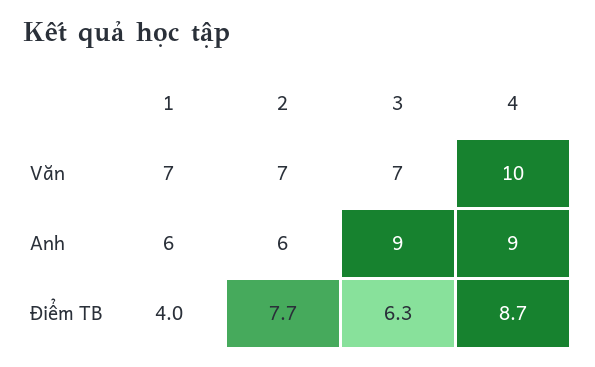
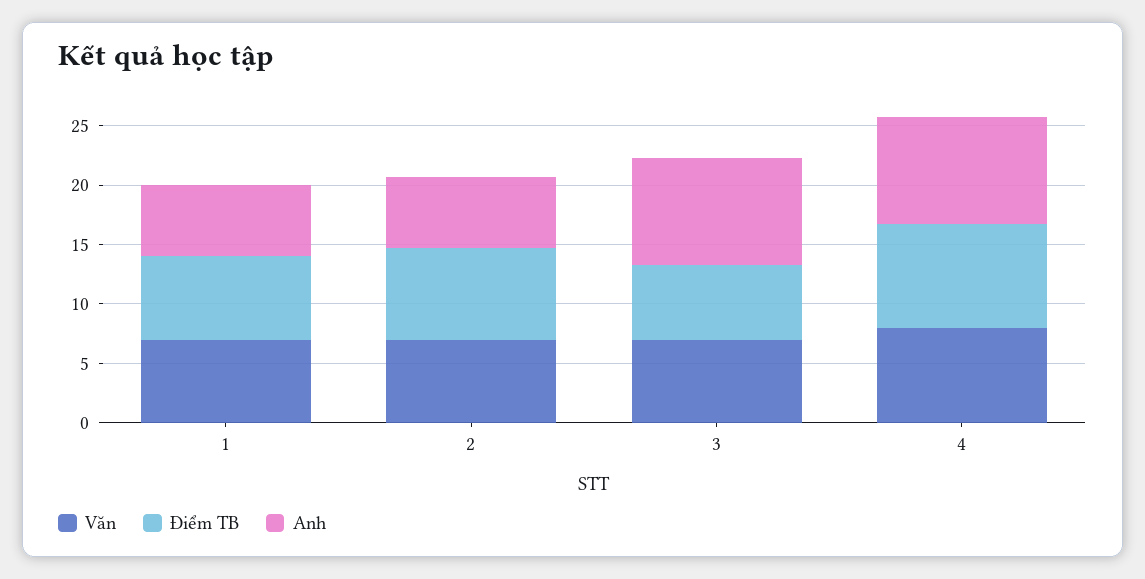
  {
    "Văn": {
      "1": 7,
      "2": 7,
      "3": 7,
-     "4": 10
+     "4": 8
    },
    "Anh": {
      "1": 6,
      "2": 6,
      "3": 9,
      "4": 9
    },
    "Điểm TB": {
-     "1": 4,
+     "1": 7,
      "2": 7.7,
      "3": 6.3,
      "4": 8.7
    }
  }

